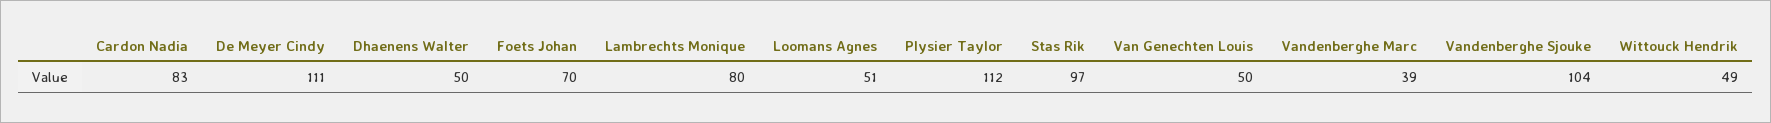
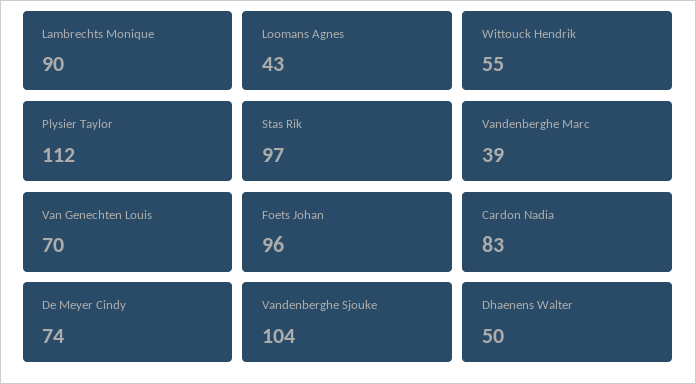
  {
    "Cardon Nadia": 83,
-   "De Meyer Cindy": 111,
+   "De Meyer Cindy": 74,
    "Dhaenens Walter": 50,
-   "Foets Johan": 70,
+   "Foets Johan": 96,
-   "Lambrechts Monique": 80,
+   "Lambrechts Monique": 90,
-   "Loomans Agnes": 51,
+   "Loomans Agnes": 43,
    "Plysier Taylor": 112,
    "Stas Rik": 97,
-   "Van Genechten Louis": 50,
+   "Van Genechten Louis": 70,
    "Vandenberghe Marc": 39,
    "Vandenberghe Sjouke": 104,
-   "Wittouck Hendrik": 49
+   "Wittouck Hendrik": 55
  }

